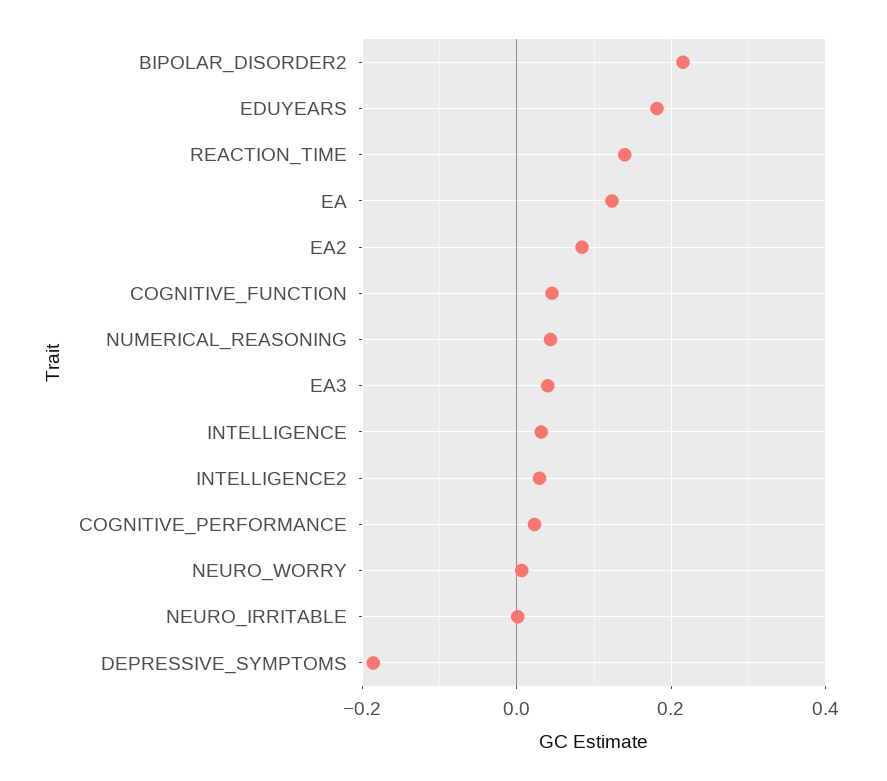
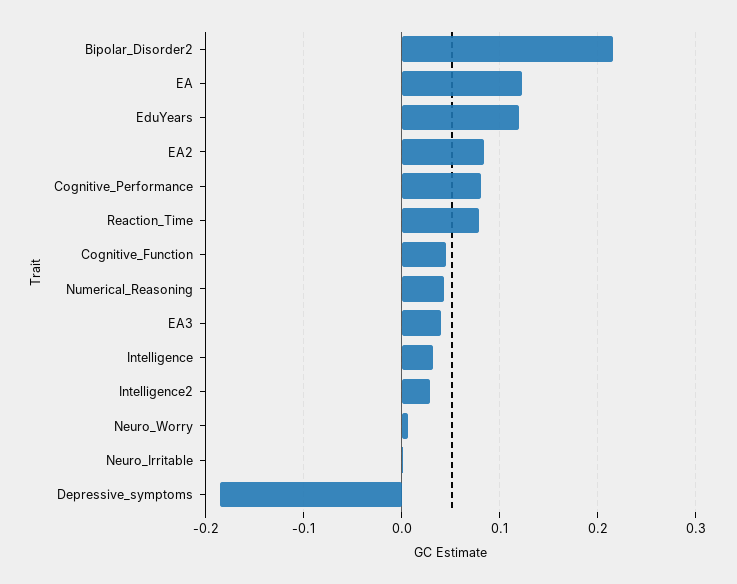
  {
    "BIPOLAR_DISORDER2": 0.22,
-   "EDUYEARS": 0.18,
+   "EDUYEARS": 0.12,
-   "REACTION_TIME": 0.14,
+   "REACTION_TIME": 0.08,
    "EA": 0.12,
    "EA2": 0.08,
    "COGNITIVE_FUNCTION": 0.05,
    "NUMERICAL_REASONING": 0.04,
    "EA3": 0.04,
    "INTELLIGENCE": 0.03,
    "INTELLIGENCE2": 0.03,
-   "COGNITIVE_PERFORMANCE": 0.02,
+   "COGNITIVE_PERFORMANCE": 0.08,
    "NEURO_WORRY": 0.01,
    "NEURO_IRRITABLE": 0,
    "DEPRESSIVE_SYMPTOMS": -0.19
  }

